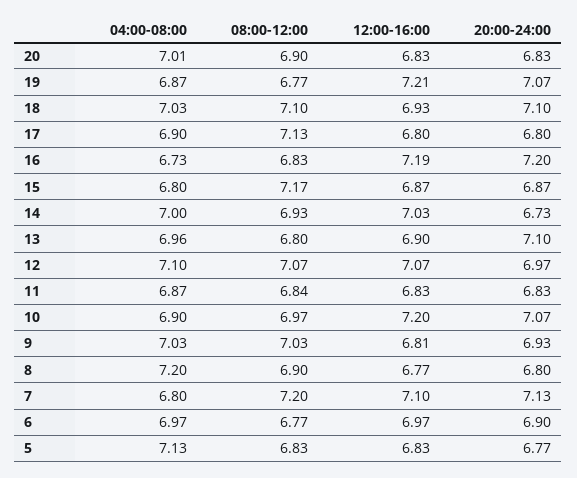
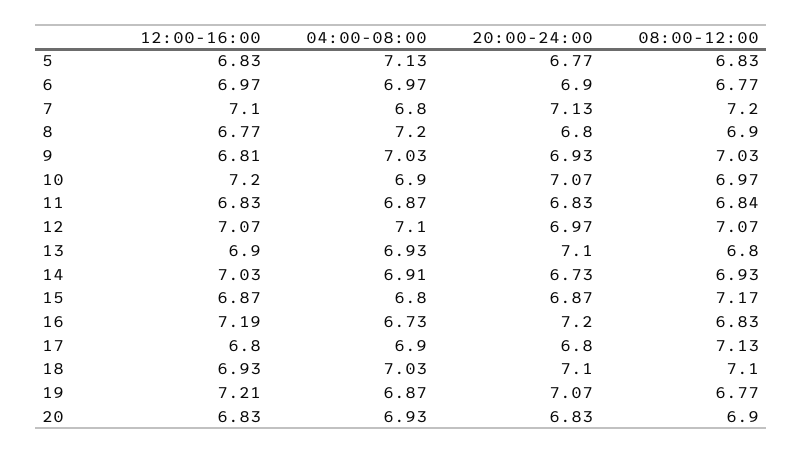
  {
    "04:00-08:00": {
-     "20": 7.01,
+     "20": 6.93,
      "19": 6.87,
      "18": 7.03,
      "17": 6.9,
      "16": 6.73,
      "15": 6.8,
-     "14": 7,
+     "14": 6.91,
-     "13": 6.96,
+     "13": 6.93,
      "12": 7.1,
      "11": 6.87,
      "10": 6.9,
      "9": 7.03,
      "8": 7.2,
      "7": 6.8,
      "6": 6.97,
      "5": 7.13
    },
    "08:00-12:00": {
      "20": 6.9,
      "19": 6.77,
      "18": 7.1,
      "17": 7.13,
      "16": 6.83,
      "15": 7.17,
      "14": 6.93,
      "13": 6.8,
      "12": 7.07,
      "11": 6.84,
      "10": 6.97,
      "9": 7.03,
      "8": 6.9,
      "7": 7.2,
      "6": 6.77,
      "5": 6.83
    },
    "12:00-16:00": {
      "20": 6.83,
      "19": 7.21,
      "18": 6.93,
      "17": 6.8,
      "16": 7.19,
      "15": 6.87,
      "14": 7.03,
      "13": 6.9,
      "12": 7.07,
      "11": 6.83,
      "10": 7.2,
      "9": 6.81,
      "8": 6.77,
      "7": 7.1,
      "6": 6.97,
      "5": 6.83
    },
    "20:00-24:00": {
      "20": 6.83,
      "19": 7.07,
      "18": 7.1,
      "17": 6.8,
      "16": 7.2,
      "15": 6.87,
      "14": 6.73,
      "13": 7.1,
      "12": 6.97,
      "11": 6.83,
      "10": 7.07,
      "9": 6.93,
      "8": 6.8,
      "7": 7.13,
      "6": 6.9,
      "5": 6.77
    }
  }

